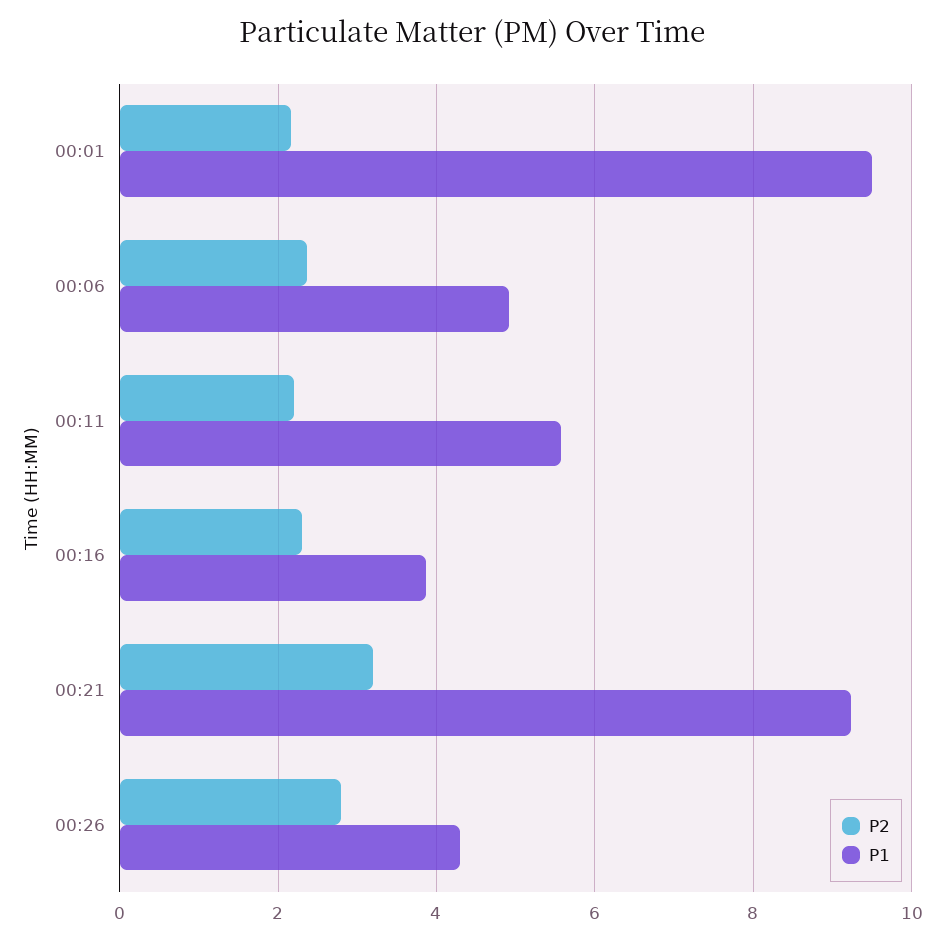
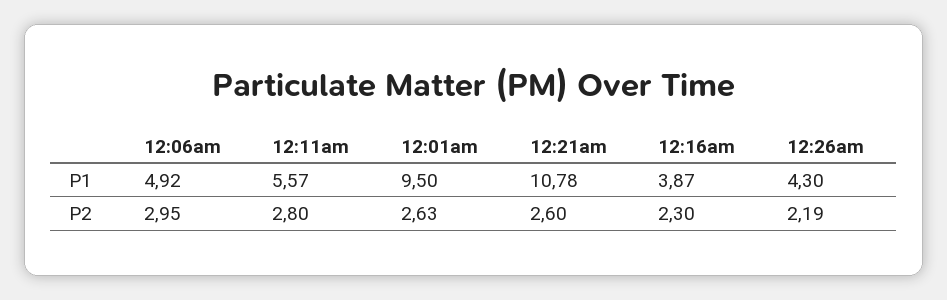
  {
    "P2": {
-     "00:01": 2.2,
+     "00:01": 2.63,
-     "00:06": 2.4,
+     "00:06": 2.95,
-     "00:11": 2.2,
+     "00:11": 2.8,
      "00:16": 2.3,
-     "00:21": 3.2,
+     "00:21": 2.6,
-     "00:26": 2.8
+     "00:26": 2.19
    },
    "P1": {
      "00:01": 9.5,
      "00:06": 4.92,
      "00:11": 5.57,
      "00:16": 3.87,
-     "00:21": 9.2,
+     "00:21": 10.78,
      "00:26": 4.3
    }
  }

